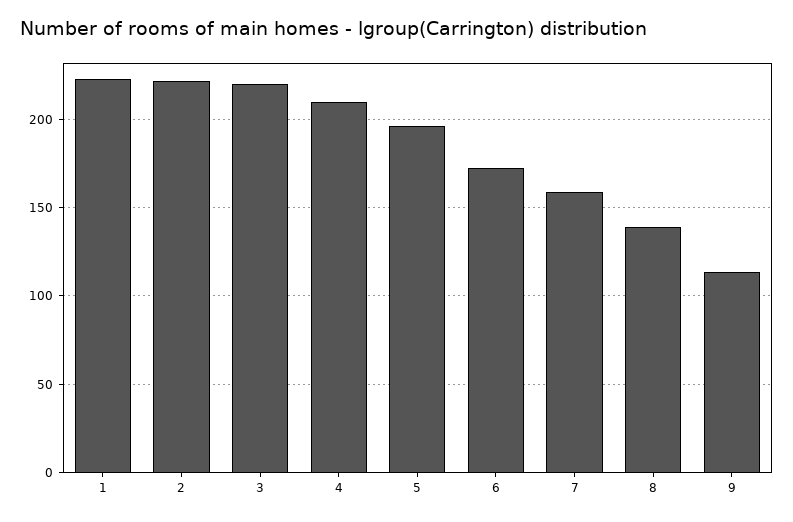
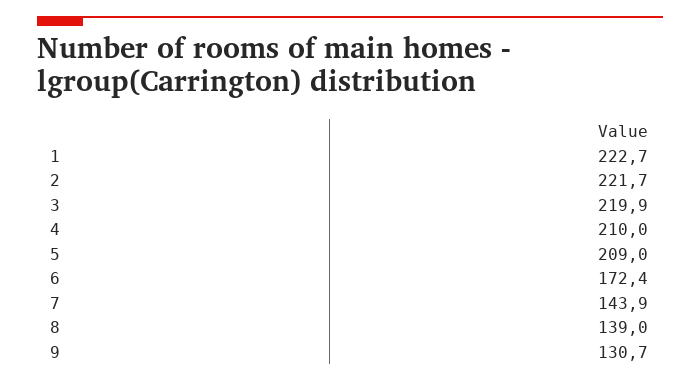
  {
    "1": 222.7,
    "2": 221.7,
    "3": 219.9,
    "4": 210,
-   "5": 195,
+   "5": 209,
    "6": 172.4,
-   "7": 160,
+   "7": 143.9,
    "8": 139,
-   "9": 115
+   "9": 130.7
  }

